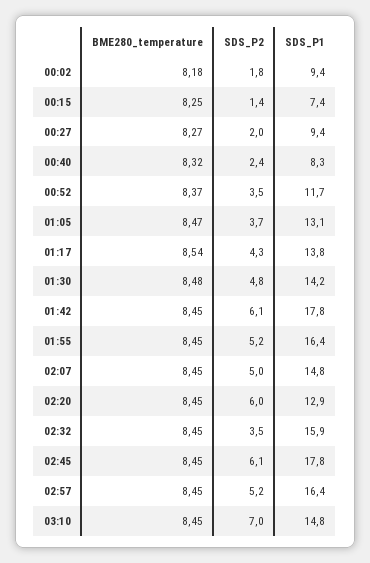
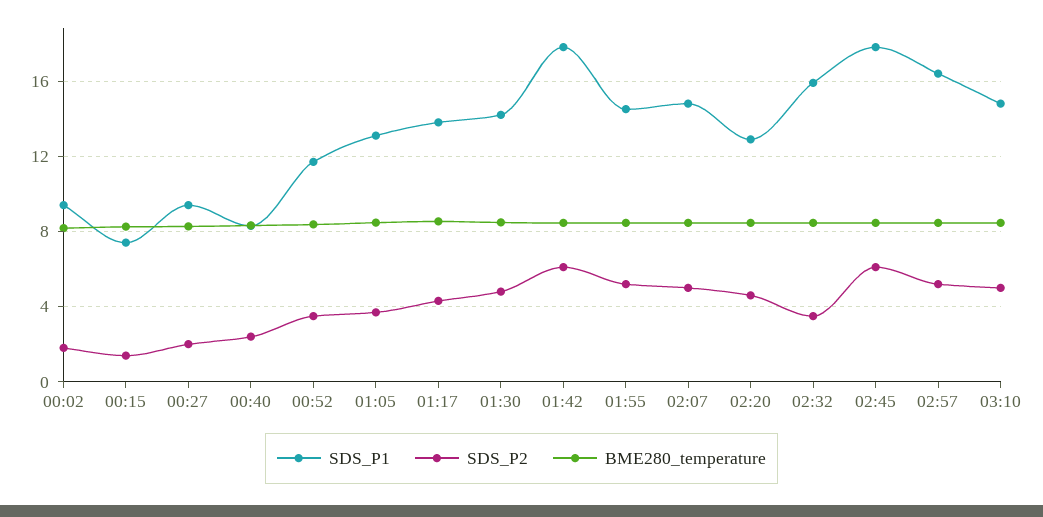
  {
    "BME280_temperature": {
      "00:02": 8.18,
      "00:15": 8.25,
      "00:27": 8.27,
      "00:40": 8.32,
      "00:52": 8.37,
      "01:05": 8.47,
      "01:17": 8.54,
      "01:30": 8.48,
      "01:42": 8.45,
      "01:55": 8.45,
      "02:07": 8.45,
      "02:20": 8.45,
      "02:32": 8.45,
      "02:45": 8.45,
      "02:57": 8.45,
      "03:10": 8.45
    },
    "SDS_P2": {
      "00:02": 1.8,
      "00:15": 1.4,
      "00:27": 2,
      "00:40": 2.4,
      "00:52": 3.5,
      "01:05": 3.7,
      "01:17": 4.3,
      "01:30": 4.8,
      "01:42": 6.1,
      "01:55": 5.2,
      "02:07": 5,
-     "02:20": 6,
+     "02:20": 4.5,
      "02:32": 3.5,
      "02:45": 6.1,
      "02:57": 5.2,
-     "03:10": 7
+     "03:10": 5
    },
    "SDS_P1": {
      "00:02": 9.4,
      "00:15": 7.4,
      "00:27": 9.4,
      "00:40": 8.3,
      "00:52": 11.7,
      "01:05": 13.1,
      "01:17": 13.8,
      "01:30": 14.2,
      "01:42": 17.8,
-     "01:55": 16.4,
+     "01:55": 14.5,
      "02:07": 14.8,
      "02:20": 12.9,
      "02:32": 15.9,
      "02:45": 17.8,
      "02:57": 16.4,
      "03:10": 14.8
    }
  }

